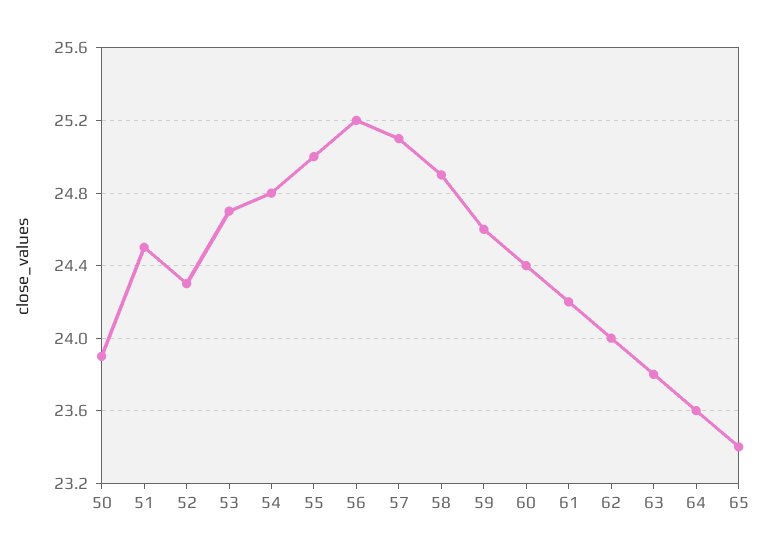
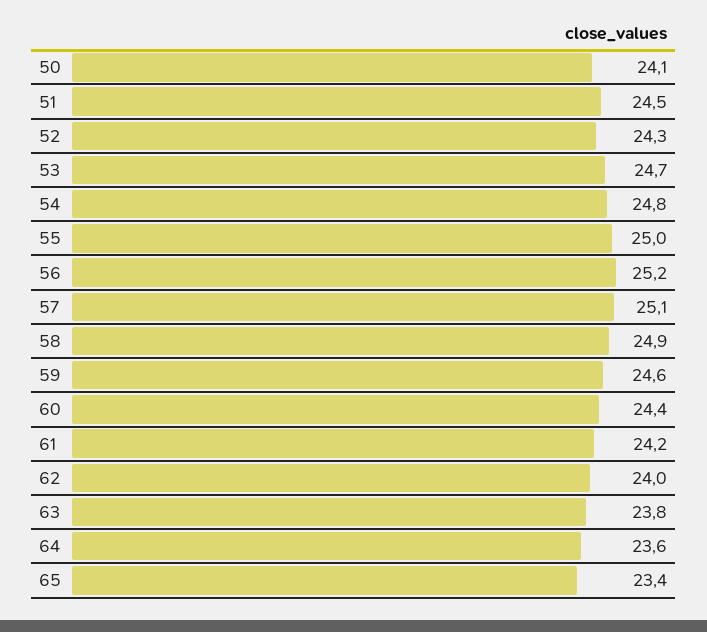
  {
-   "50": 23.9,
+   "50": 24.1,
    "51": 24.5,
    "52": 24.3,
    "53": 24.7,
    "54": 24.8,
    "55": 25,
    "56": 25.2,
    "57": 25.1,
    "58": 24.9,
    "59": 24.6,
    "60": 24.4,
    "61": 24.2,
    "62": 24,
    "63": 23.8,
    "64": 23.6,
    "65": 23.4
  }

